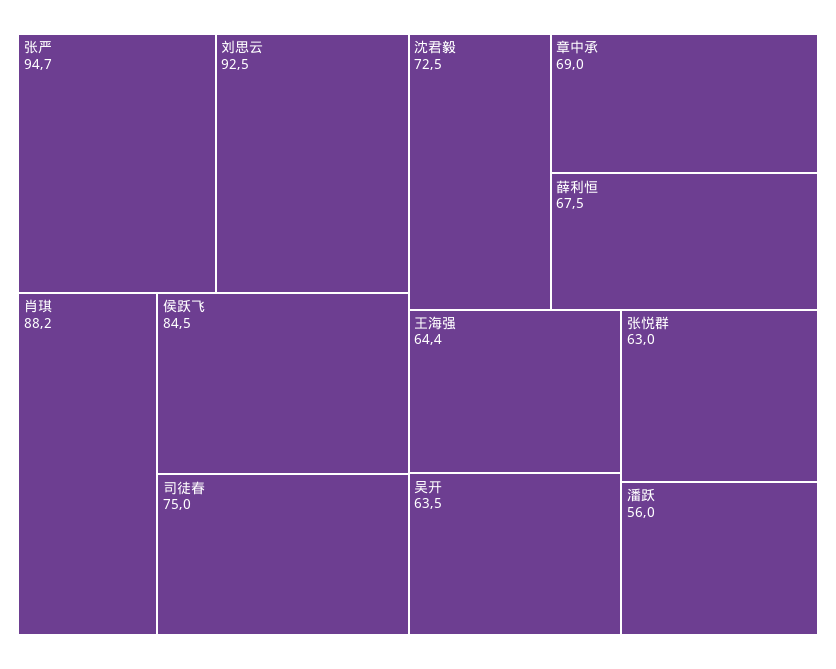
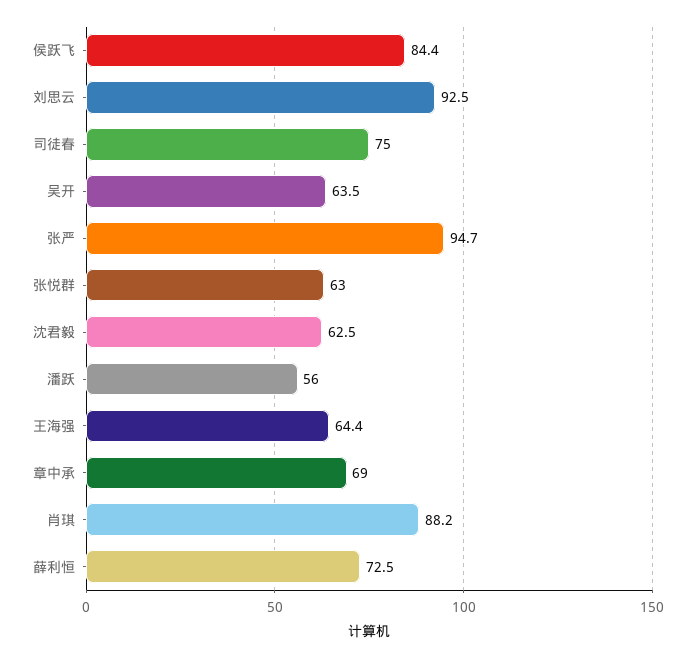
  {
    "张严": 94.7,
    "刘思云": 92.5,
    "肖琪": 88.2,
-   "侯跃飞": 84.5,
+   "侯跃飞": 84.4,
    "司徒春": 75,
-   "沈君毅": 72.5,
+   "沈君毅": 62.5,
    "章中承": 69,
-   "薛利恒": 67.5,
+   "薛利恒": 72.5,
    "王海强": 64.4,
    "吴开": 63.5,
    "张悦群": 63,
    "潘跃": 56
  }

